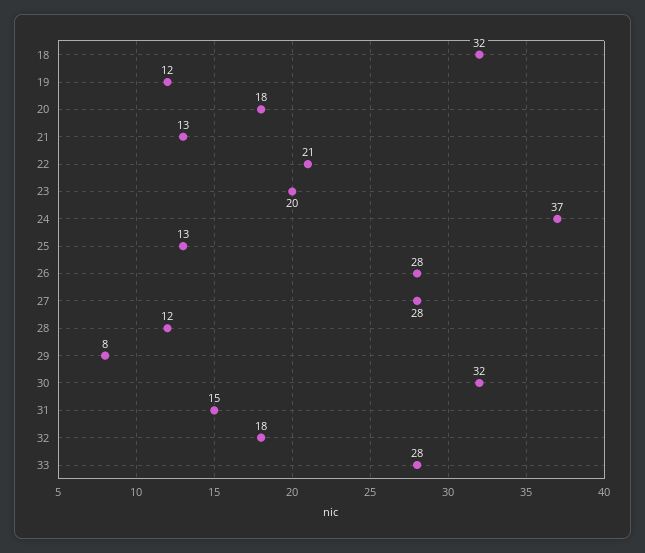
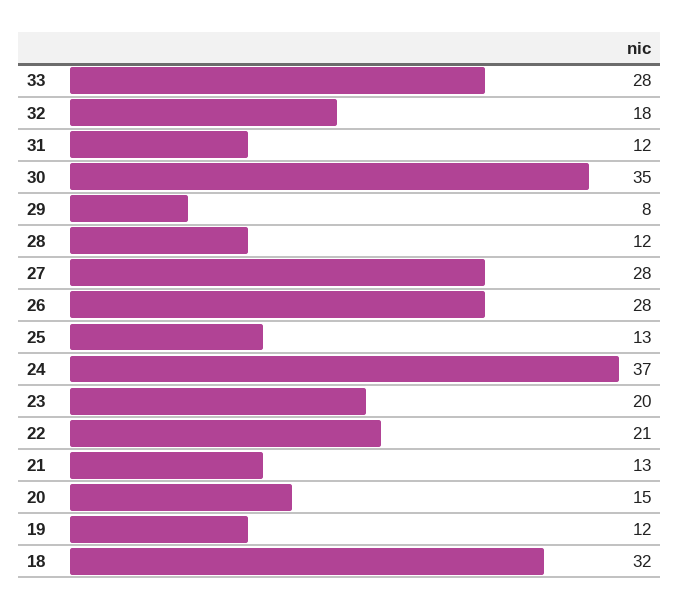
  {
    "18": 32,
    "19": 12,
-   "20": 18,
+   "20": 15,
    "21": 13,
    "22": 21,
    "23": 20,
    "24": 37,
    "25": 13,
    "26": 28,
    "27": 28,
    "28": 12,
    "29": 8,
-   "30": 32,
+   "30": 35,
-   "31": 15,
+   "31": 12,
    "32": 18,
    "33": 28
  }

